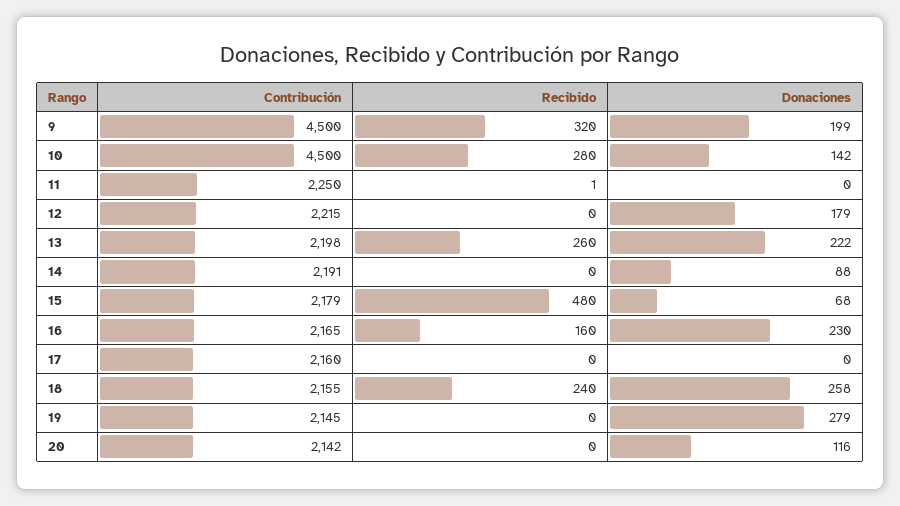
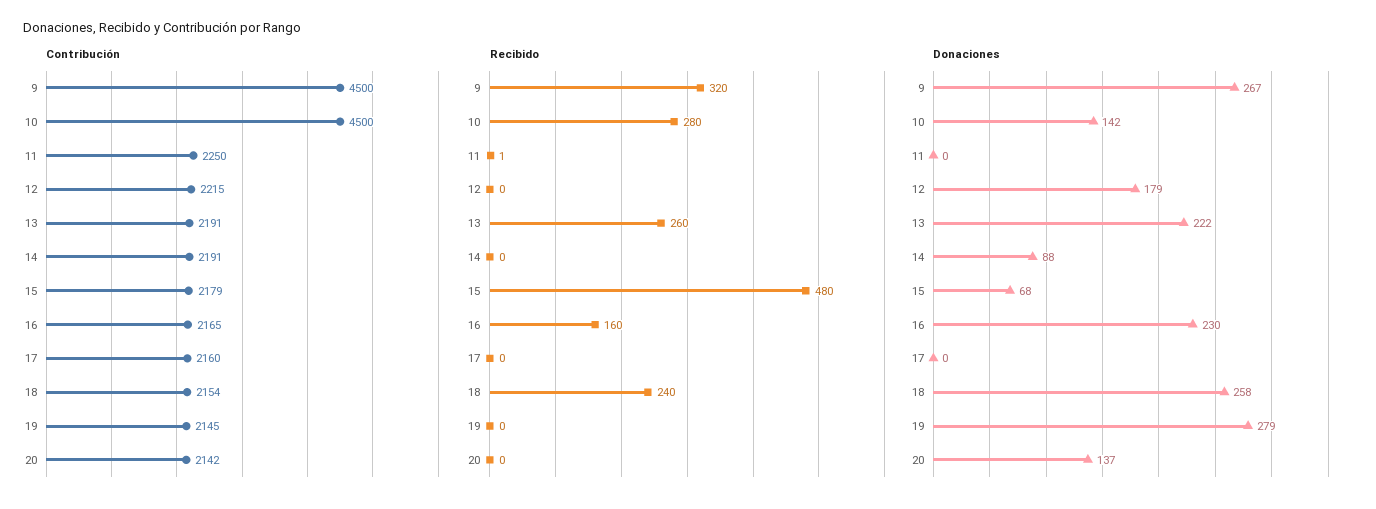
  {
    "Contribución": {
      "9": 4500,
      "10": 4500,
      "11": 2250,
      "12": 2215,
-     "13": 2198,
+     "13": 2191,
      "14": 2191,
      "15": 2179,
      "16": 2165,
      "17": 2160,
-     "18": 2155,
+     "18": 2154,
      "19": 2145,
      "20": 2142
    },
    "Recibido": {
      "9": 320,
      "10": 280,
      "11": 1,
      "12": 0,
      "13": 260,
      "14": 0,
      "15": 480,
      "16": 160,
      "17": 0,
      "18": 240,
      "19": 0,
      "20": 0
    },
    "Donaciones": {
-     "9": 199,
+     "9": 267,
      "10": 142,
      "11": 0,
      "12": 179,
      "13": 222,
      "14": 88,
      "15": 68,
      "16": 230,
      "17": 0,
      "18": 258,
      "19": 279,
-     "20": 116
+     "20": 137
    }
  }

